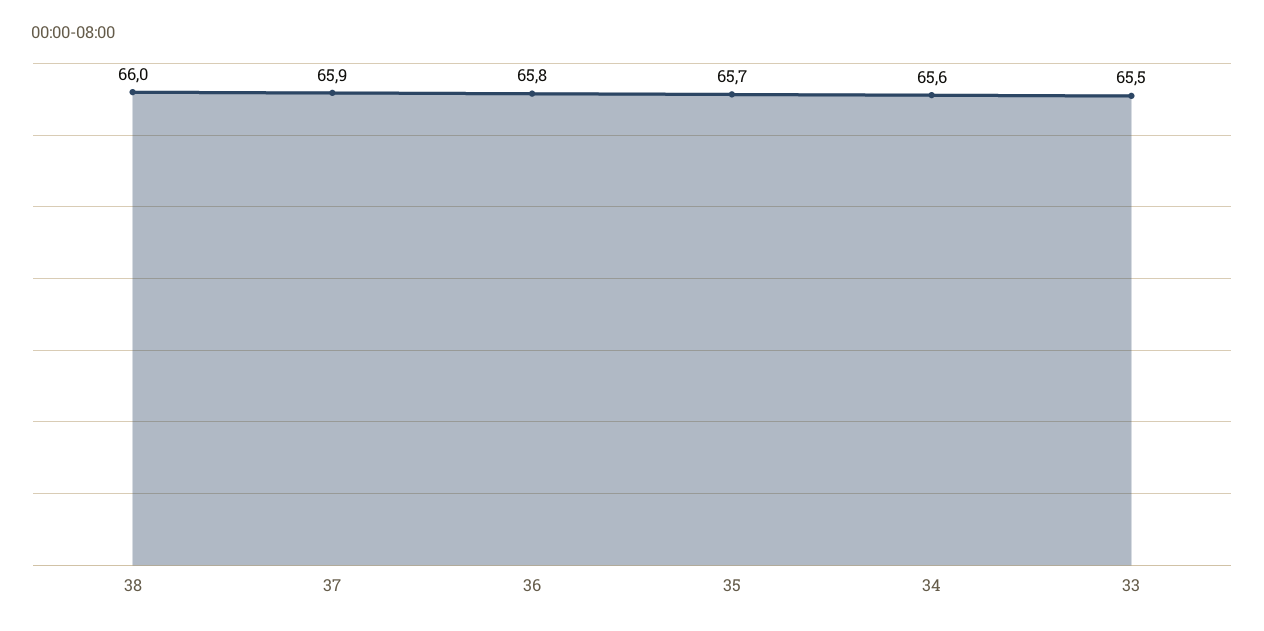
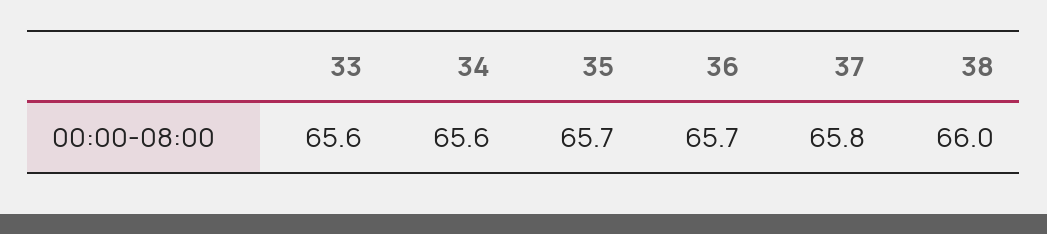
  {
    "38": 66,
-   "37": 65.9,
+   "37": 65.8,
-   "36": 65.8,
+   "36": 65.7,
    "35": 65.7,
    "34": 65.6,
-   "33": 65.5
+   "33": 65.6
  }

